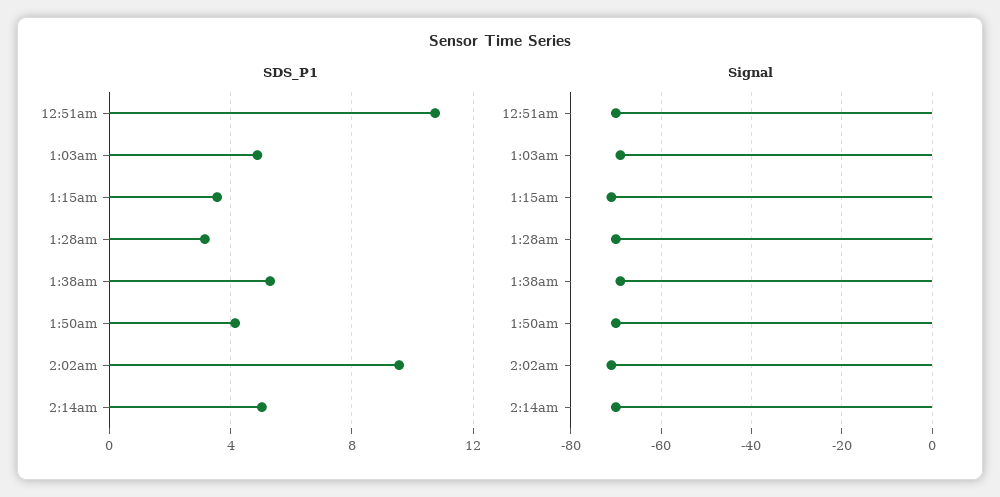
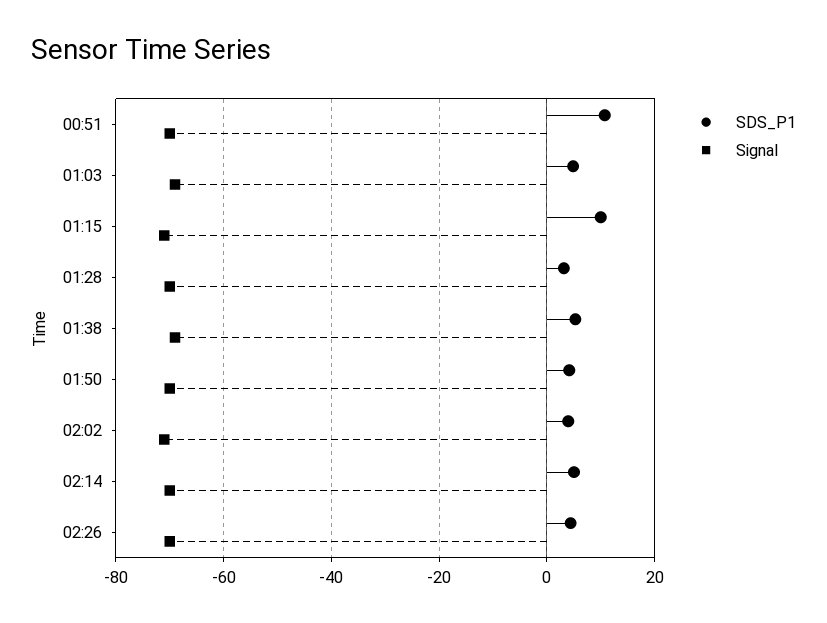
  {
    "SDS_P1": {
      "12:51am": 11,
      "1:03am": 5,
-     "1:15am": 3.5,
+     "1:15am": 10,
      "1:28am": 3,
      "1:38am": 5.5,
      "1:50am": 4,
-     "2:02am": 9.5,
+     "2:02am": 4,
-     "2:14am": 5
+     "2:14am": 5,
+     "02:26": 4
    },
    "Signal": {
      "12:51am": -70,
      "1:03am": -70,
      "1:15am": -72,
      "1:28am": -70,
      "1:38am": -70,
      "1:50am": -70,
      "2:02am": -72,
-     "2:14am": -70
+     "2:14am": -70,
+     "02:26": -70
    }
  }

